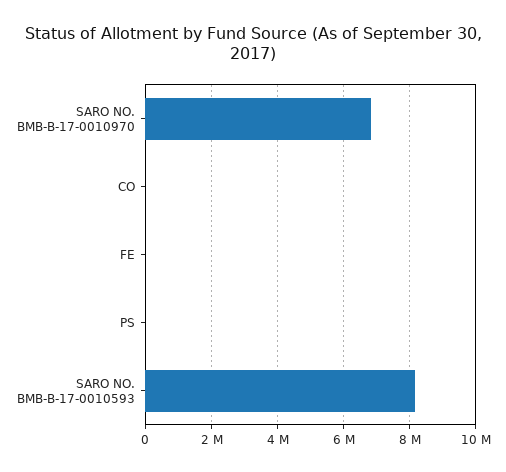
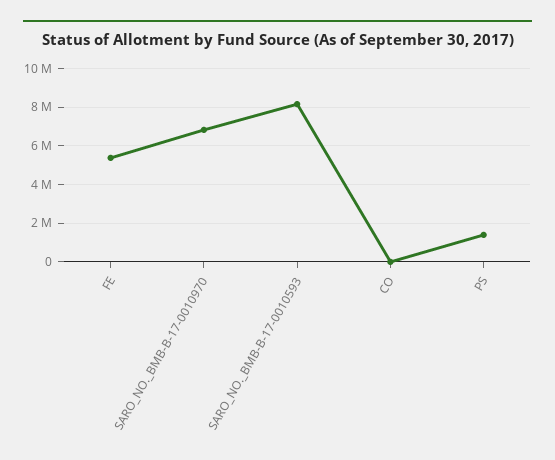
  {
    "SARO NO. BMB-B-17-0010970": 6800000,
    "CO": 0,
-   "FE": 0,
+   "FE": 5500000,
-   "PS": 0,
+   "PS": 1500000,
    "SARO NO. BMB-B-17-0010593": 8200000
  }

